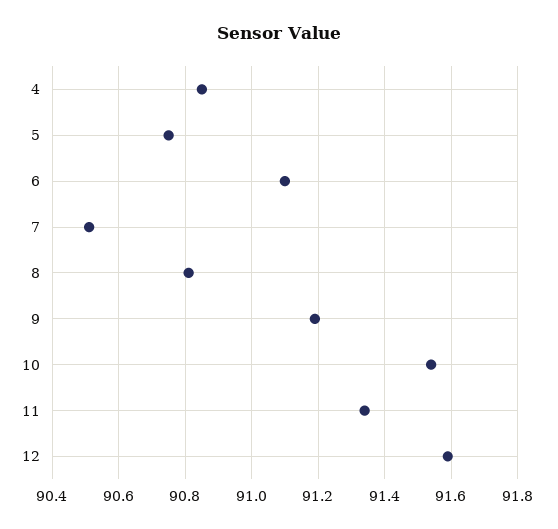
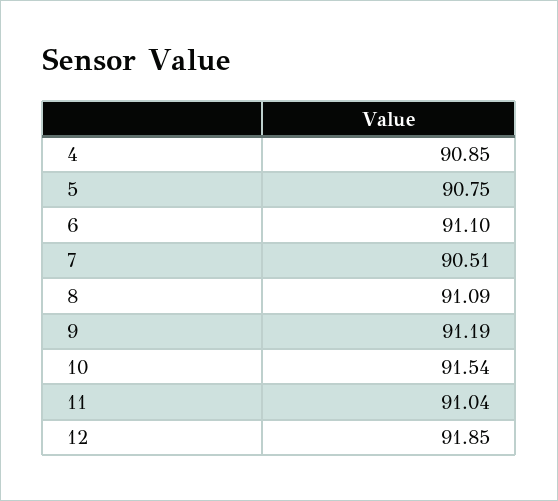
  {
    "4": 90.85,
    "5": 90.75,
    "6": 91.1,
    "7": 90.51,
-   "8": 90.8,
+   "8": 91.09,
    "9": 91.19,
    "10": 91.54,
-   "11": 91.35,
+   "11": 91.04,
-   "12": 91.6
+   "12": 91.85
  }

